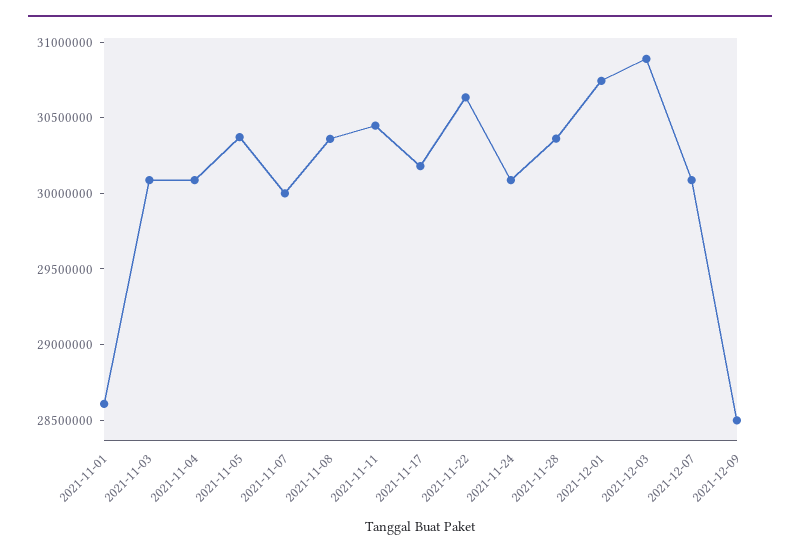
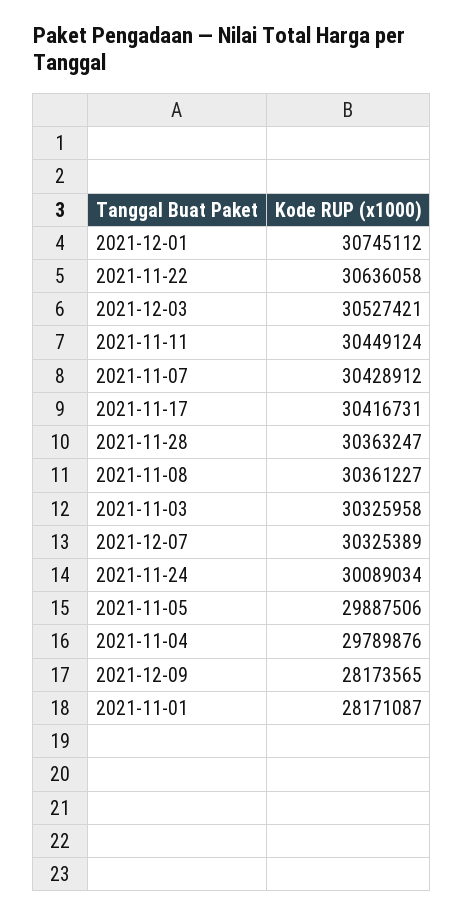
  {
-   "2021-11-01": 28600000,
+   "2021-11-01": 28171087,
-   "2021-11-03": 30100000,
+   "2021-11-03": 30325958,
-   "2021-11-04": 30100000,
+   "2021-11-04": 29789876,
-   "2021-11-05": 30400000,
+   "2021-11-05": 29887506,
-   "2021-11-07": 30000000,
+   "2021-11-07": 30428912,
    "2021-11-08": 30361227,
    "2021-11-11": 30449124,
-   "2021-11-17": 30200000,
+   "2021-11-17": 30416731,
    "2021-11-22": 30636058,
    "2021-11-24": 30089034,
    "2021-11-28": 30363247,
    "2021-12-01": 30745112,
-   "2021-12-03": 30900000,
+   "2021-12-03": 30527421,
-   "2021-12-07": 30100000,
+   "2021-12-07": 30325389,
-   "2021-12-09": 28500000
+   "2021-12-09": 28173565
  }

